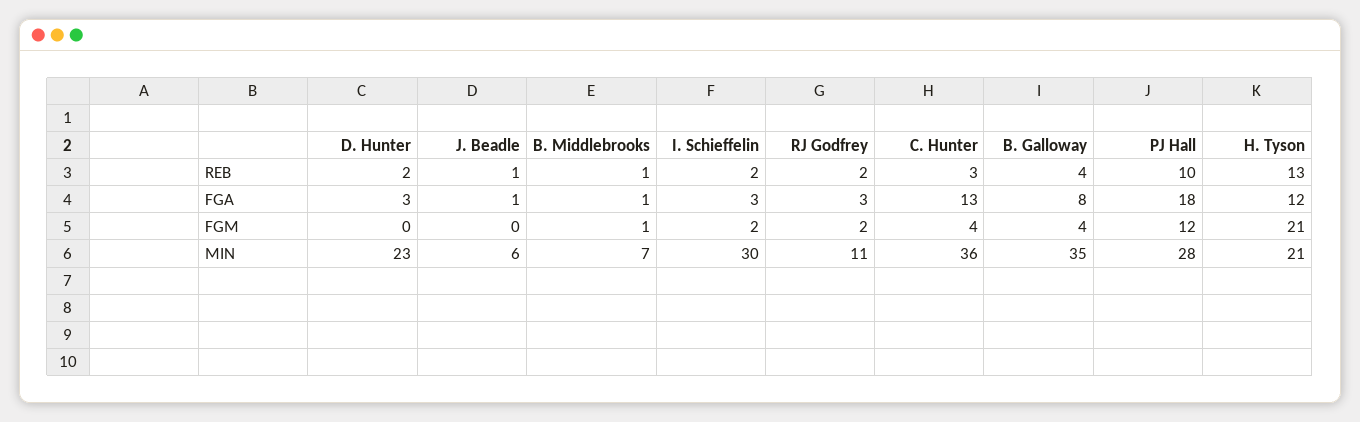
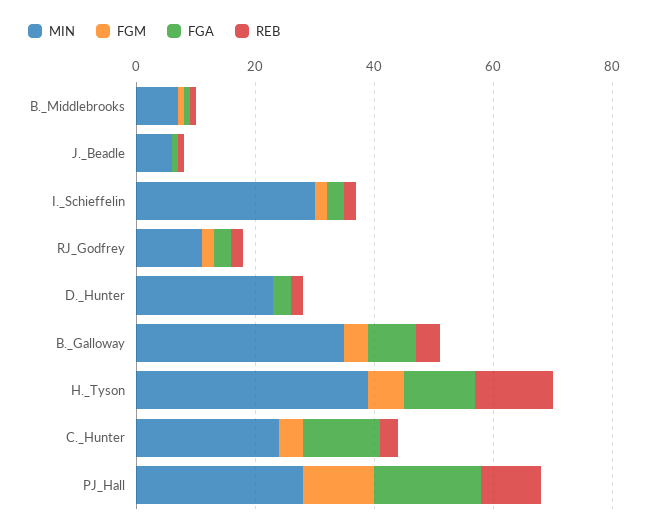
  {
    "REB": {
      "D. Hunter": 2,
      "J. Beadle": 1,
      "B. Middlebrooks": 1,
      "I. Schieffelin": 2,
      "RJ Godfrey": 2,
      "C. Hunter": 3,
      "B. Galloway": 4,
      "PJ Hall": 10,
      "H. Tyson": 13
    },
    "FGA": {
      "D. Hunter": 3,
      "J. Beadle": 1,
      "B. Middlebrooks": 1,
      "I. Schieffelin": 3,
      "RJ Godfrey": 3,
      "C. Hunter": 13,
      "B. Galloway": 8,
      "PJ Hall": 18,
      "H. Tyson": 12
    },
    "FGM": {
      "D. Hunter": 0,
      "J. Beadle": 0,
      "B. Middlebrooks": 1,
      "I. Schieffelin": 2,
      "RJ Godfrey": 2,
      "C. Hunter": 4,
      "B. Galloway": 4,
      "PJ Hall": 12,
-     "H. Tyson": 21
+     "H. Tyson": 5
    },
    "MIN": {
      "D. Hunter": 23,
      "J. Beadle": 6,
      "B. Middlebrooks": 7,
      "I. Schieffelin": 30,
      "RJ Godfrey": 11,
-     "C. Hunter": 36,
+     "C. Hunter": 25,
      "B. Galloway": 35,
      "PJ Hall": 28,
-     "H. Tyson": 21
+     "H. Tyson": 40
    }
  }

